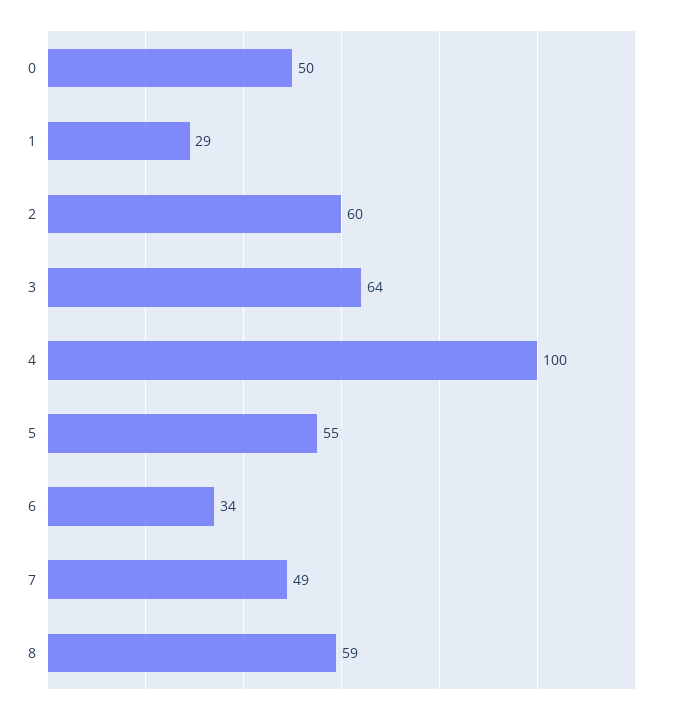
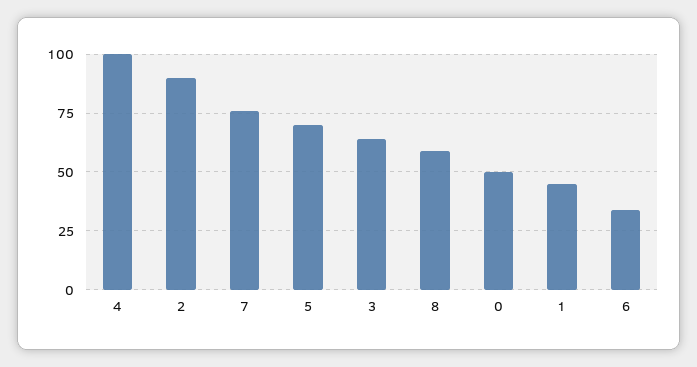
  {
    "0": 50,
-   "1": 29,
+   "1": 45,
-   "2": 60,
+   "2": 90,
    "3": 64,
    "4": 100,
-   "5": 55,
+   "5": 70,
    "6": 34,
-   "7": 49,
+   "7": 75,
    "8": 59
  }

